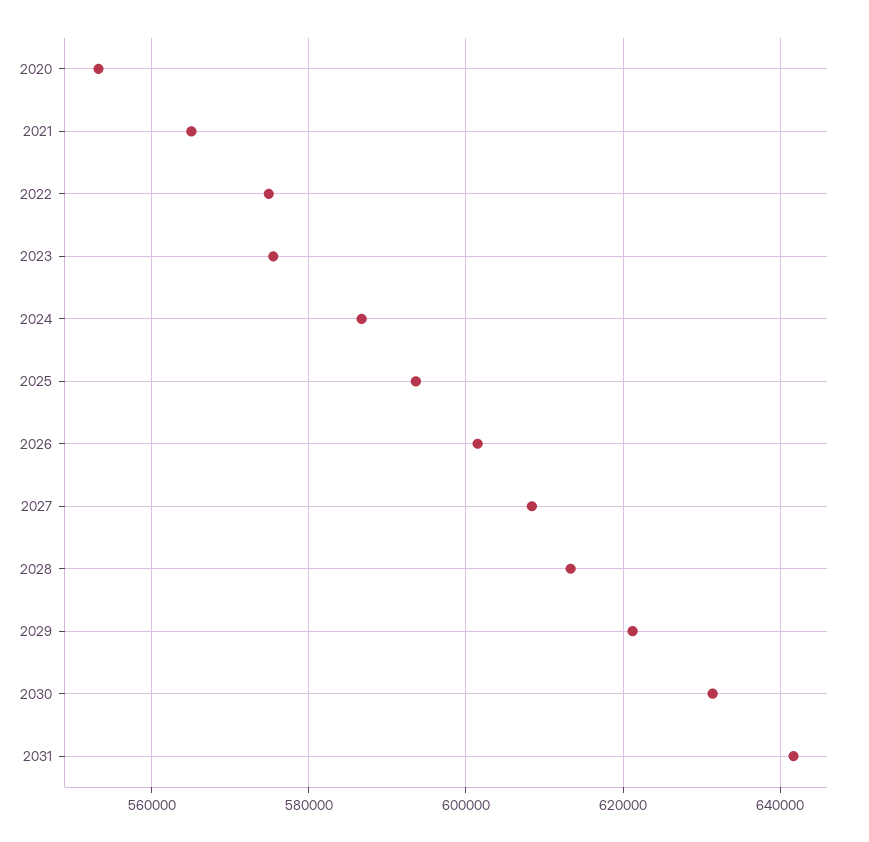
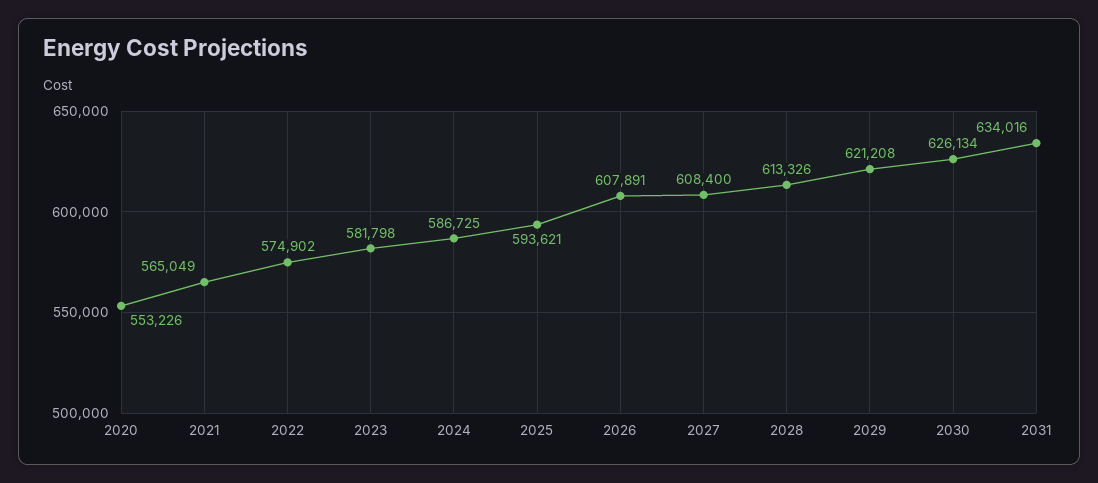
  {
    "2020": 553226,
    "2021": 565049,
    "2022": 574902,
-   "2023": 576000,
+   "2023": 581798,
    "2024": 586725,
    "2025": 593621,
-   "2026": 602000,
+   "2026": 607891,
    "2027": 608400,
    "2028": 613326,
    "2029": 621208,
-   "2030": 632000,
+   "2030": 626134,
-   "2031": 642000
+   "2031": 634016
  }

